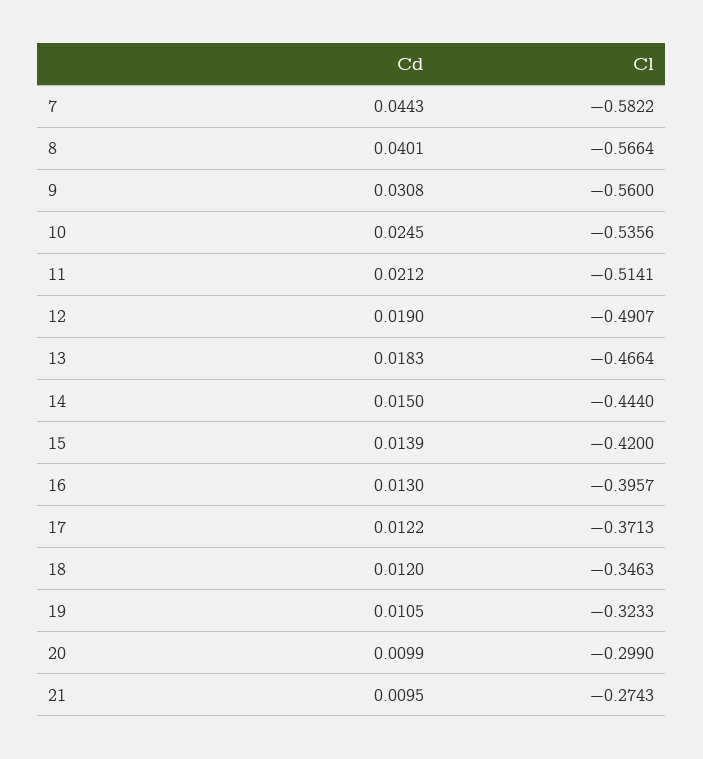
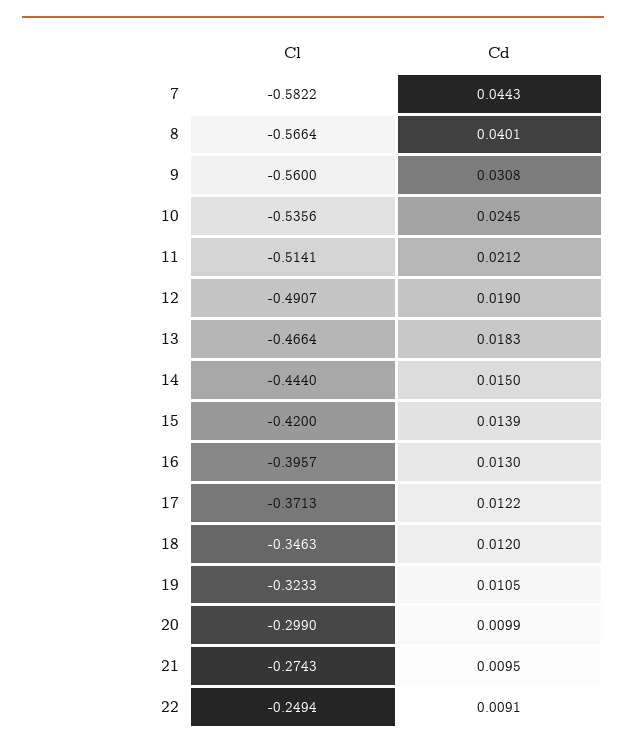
  {
    "Cd": {
      "7": 0.0443,
      "8": 0.0401,
      "9": 0.0308,
      "10": 0.0245,
      "11": 0.0212,
      "12": 0.019,
      "13": 0.0183,
      "14": 0.015,
      "15": 0.0139,
      "16": 0.013,
      "17": 0.0122,
      "18": 0.012,
      "19": 0.0105,
      "20": 0.0099,
-     "21": 0.0095
+     "21": 0.0095,
+     "22": 0.0091
    },
    "Cl": {
      "7": -0.5822,
      "8": -0.5664,
      "9": -0.56,
      "10": -0.5356,
      "11": -0.5141,
      "12": -0.4907,
      "13": -0.4664,
      "14": -0.444,
      "15": -0.42,
      "16": -0.3957,
      "17": -0.3713,
      "18": -0.3463,
      "19": -0.3233,
      "20": -0.299,
-     "21": -0.2743
+     "21": -0.2743,
+     "22": -0.2494
    }
  }

